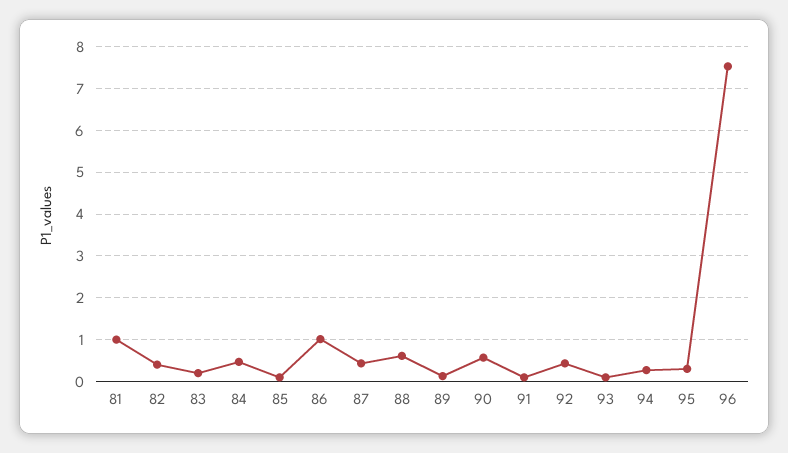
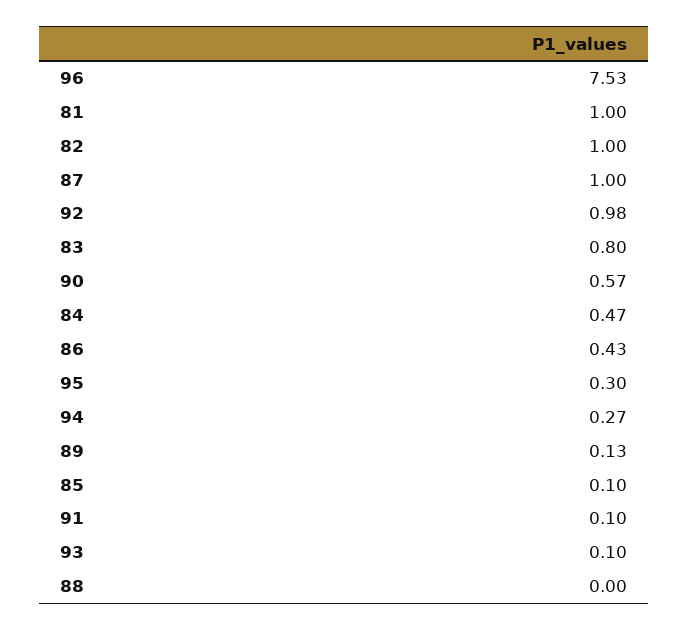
  {
    "81": 1,
-   "82": 0.4,
+   "82": 1,
-   "83": 0.2,
+   "83": 0.8,
    "84": 0.47,
    "85": 0.1,
-   "86": 1,
+   "86": 0.43,
-   "87": 0.4,
+   "87": 1,
-   "88": 0.6,
+   "88": 0,
    "89": 0.13,
    "90": 0.57,
    "91": 0.1,
-   "92": 0.4,
+   "92": 0.98,
    "93": 0.1,
    "94": 0.27,
    "95": 0.3,
    "96": 7.53
  }

